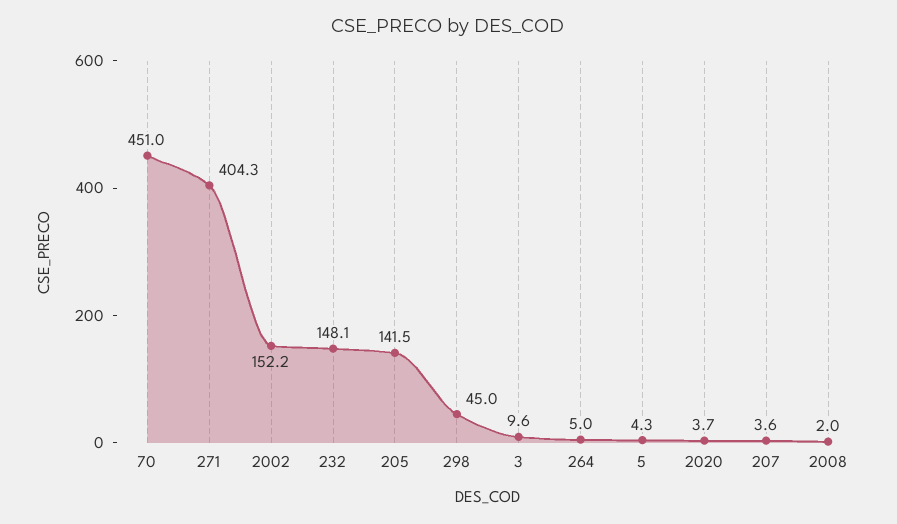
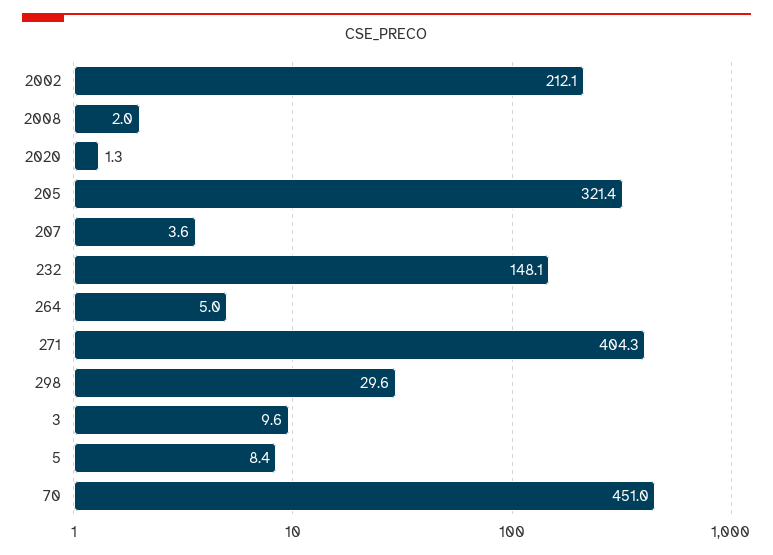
  {
    "70": 451,
    "271": 404.3,
-   "2002": 152.2,
+   "2002": 212.1,
    "232": 148.1,
-   "205": 141.5,
+   "205": 321.4,
-   "298": 45,
+   "298": 29.6,
    "3": 9.6,
    "264": 5,
-   "5": 4.3,
+   "5": 8.4,
-   "2020": 3.7,
+   "2020": 1.3,
    "207": 3.6,
    "2008": 2
  }

